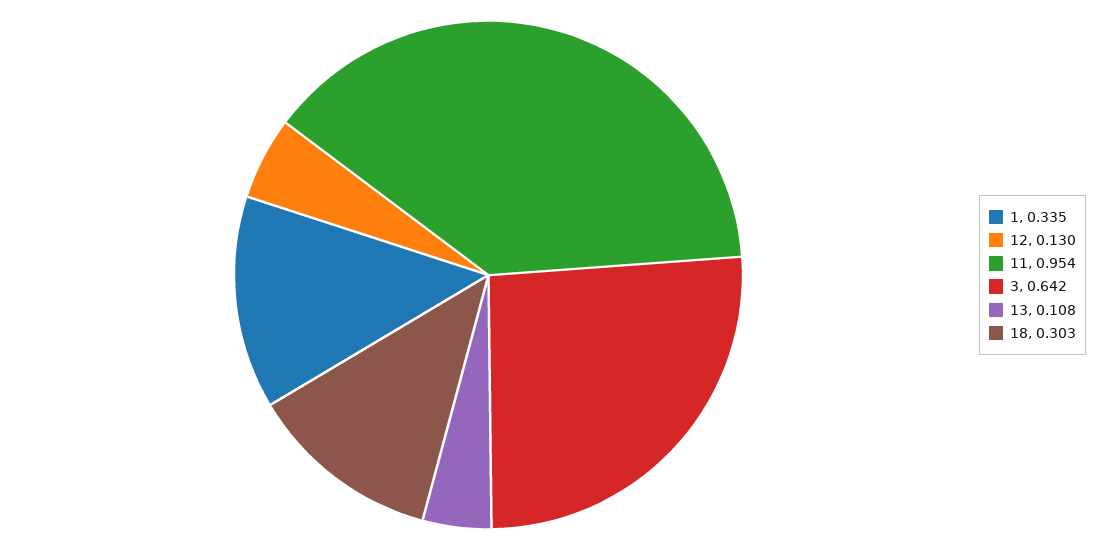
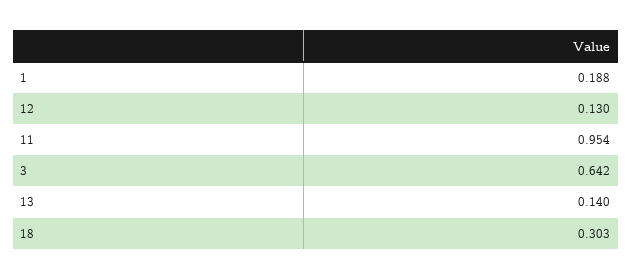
  {
-   "1": 0.335,
+   "1": 0.188,
    "12": 0.13,
    "11": 0.954,
    "3": 0.642,
-   "13": 0.108,
+   "13": 0.14,
    "18": 0.303
  }

